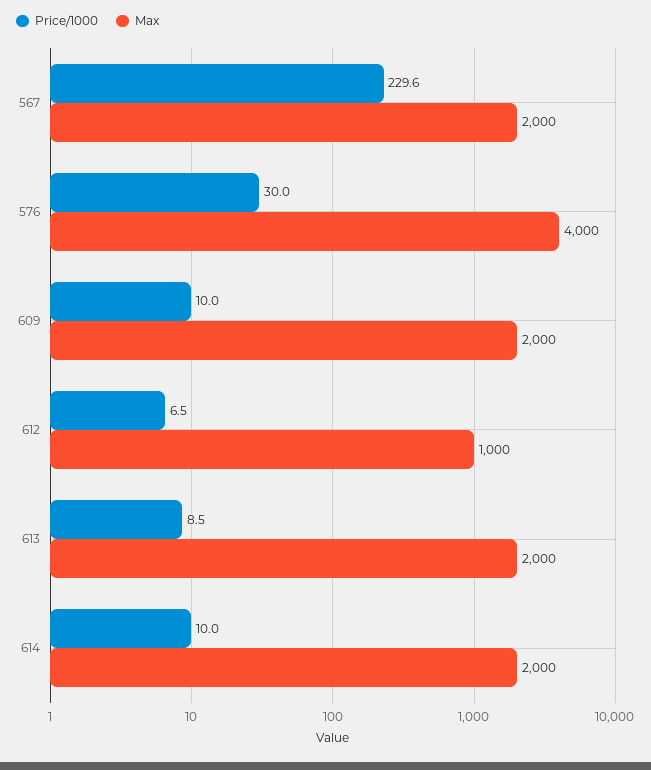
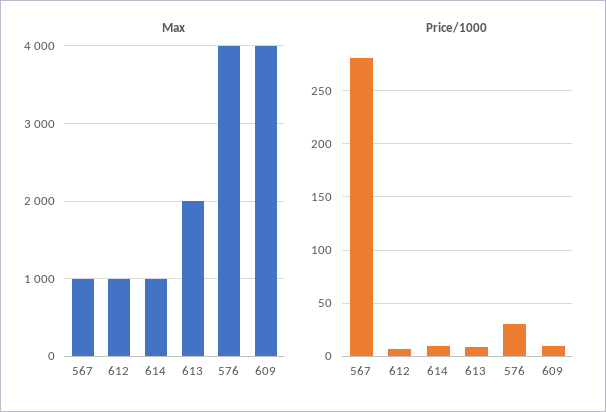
  {
    "Price/1000": {
-     "567": 229.6,
+     "567": 280,
      "576": 30,
      "609": 10,
      "612": 6.5,
      "613": 8.5,
      "614": 10
    },
    "Max": {
-     "567": 2000,
+     "567": 1000,
      "576": 4000,
-     "609": 2000,
+     "609": 4000,
      "612": 1000,
      "613": 2000,
-     "614": 2000
+     "614": 1000
    }
  }

